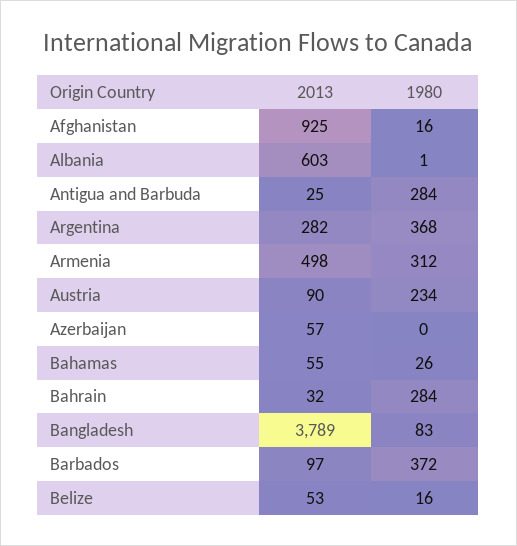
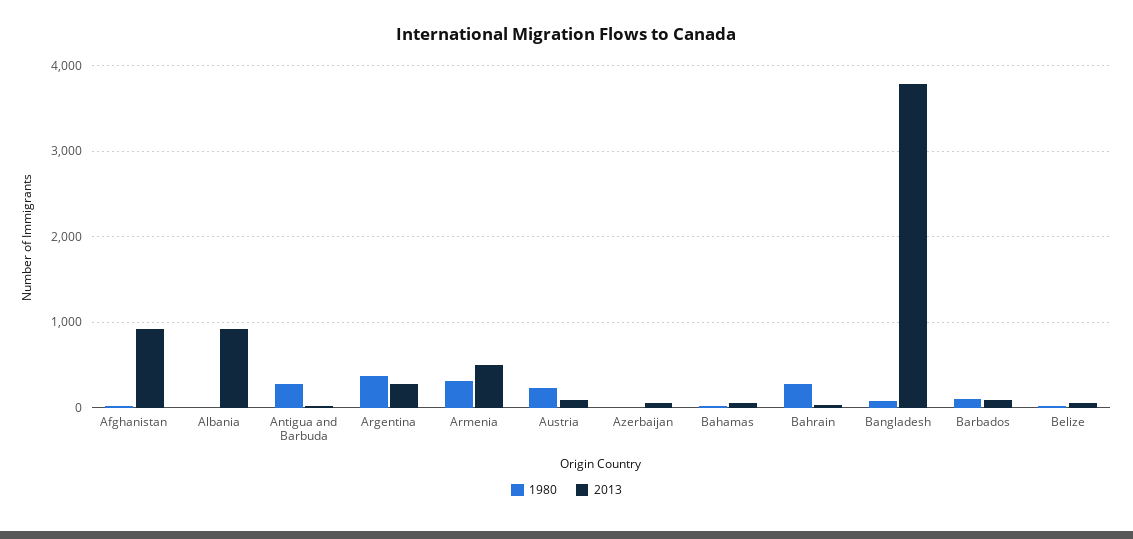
  {
    "2013": {
      "Afghanistan": 925,
-     "Albania": 603,
+     "Albania": 900,
      "Antigua and Barbuda": 25,
      "Argentina": 282,
      "Armenia": 498,
      "Austria": 90,
      "Azerbaijan": 57,
      "Bahamas": 55,
      "Bahrain": 32,
      "Bangladesh": 3789,
      "Barbados": 97,
      "Belize": 53
    },
    "1980": {
      "Afghanistan": 16,
      "Albania": 1,
      "Antigua and Barbuda": 284,
      "Argentina": 368,
      "Armenia": 312,
      "Austria": 234,
      "Azerbaijan": 0,
      "Bahamas": 26,
      "Bahrain": 284,
      "Bangladesh": 83,
-     "Barbados": 372,
+     "Barbados": 100,
      "Belize": 16
    }
  }

